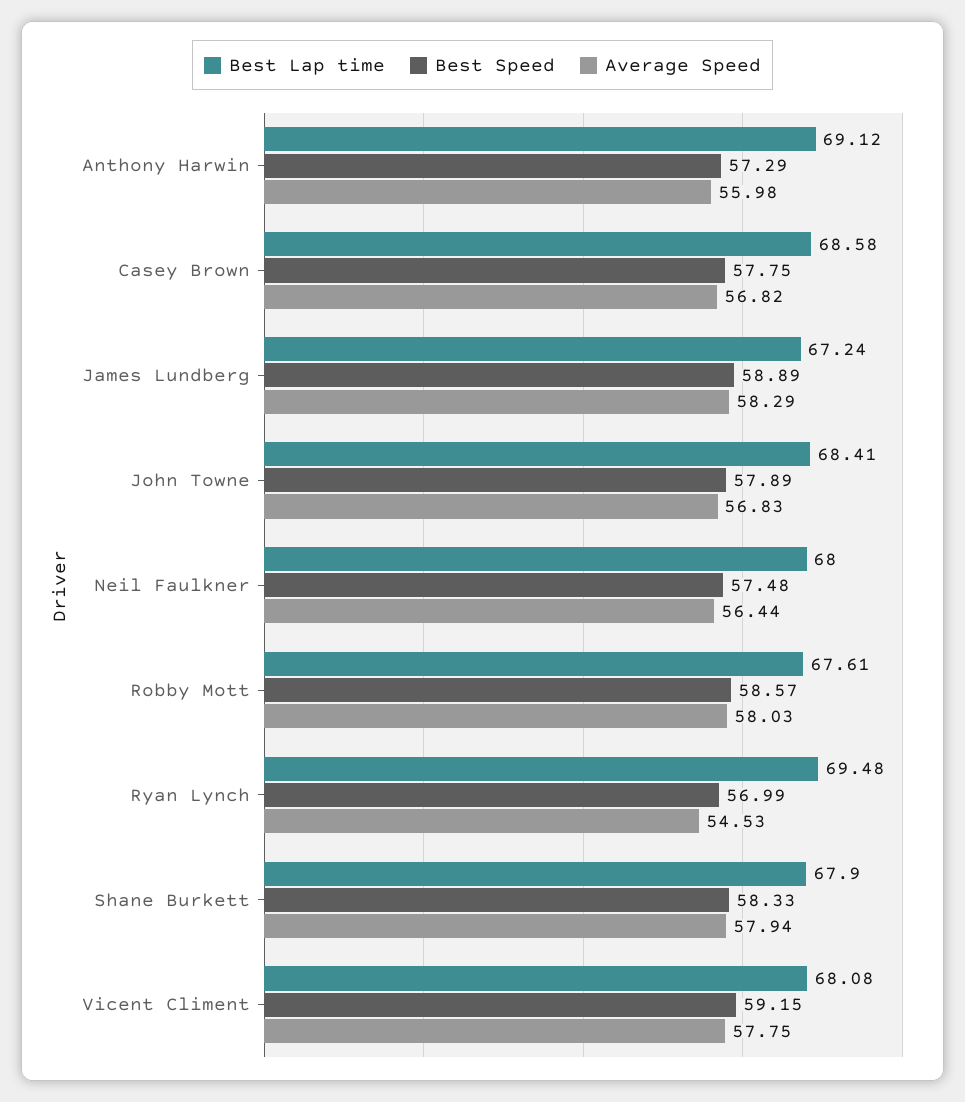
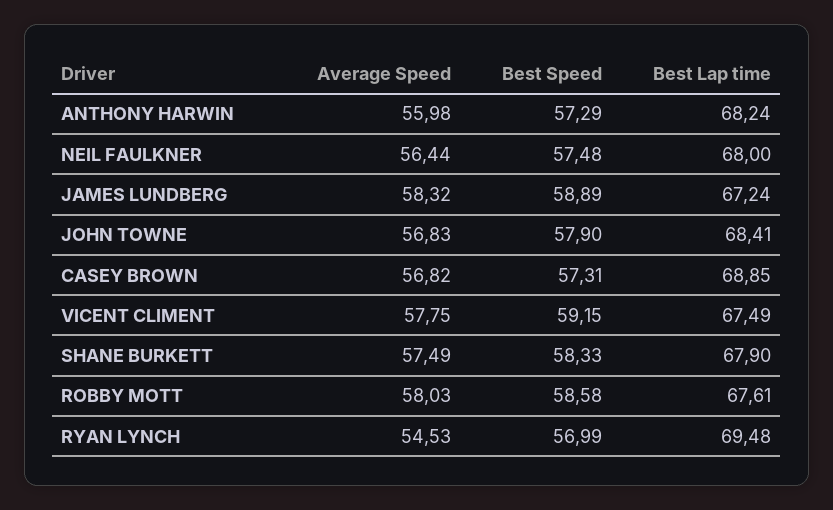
  {
    "Best Lap time": {
-     "Anthony Harwin": 69.12,
+     "Anthony Harwin": 68.24,
-     "Casey Brown": 68.58,
+     "Casey Brown": 68.85,
      "James Lundberg": 67.24,
      "John Towne": 68.41,
      "Neil Faulkner": 68,
      "Robby Mott": 67.61,
      "Ryan Lynch": 69.48,
      "Shane Burkett": 67.9,
-     "Vicent Climent": 68.08
+     "Vicent Climent": 67.49
    },
    "Best Speed": {
      "Anthony Harwin": 57.29,
-     "Casey Brown": 57.75,
+     "Casey Brown": 57.31,
      "James Lundberg": 58.89,
-     "John Towne": 57.89,
+     "John Towne": 57.9,
      "Neil Faulkner": 57.48,
-     "Robby Mott": 58.57,
+     "Robby Mott": 58.58,
      "Ryan Lynch": 56.99,
      "Shane Burkett": 58.33,
      "Vicent Climent": 59.15
    },
    "Average Speed": {
      "Anthony Harwin": 55.98,
      "Casey Brown": 56.82,
-     "James Lundberg": 58.29,
+     "James Lundberg": 58.32,
      "John Towne": 56.83,
      "Neil Faulkner": 56.44,
      "Robby Mott": 58.03,
      "Ryan Lynch": 54.53,
-     "Shane Burkett": 57.94,
+     "Shane Burkett": 57.49,
      "Vicent Climent": 57.75
    }
  }

